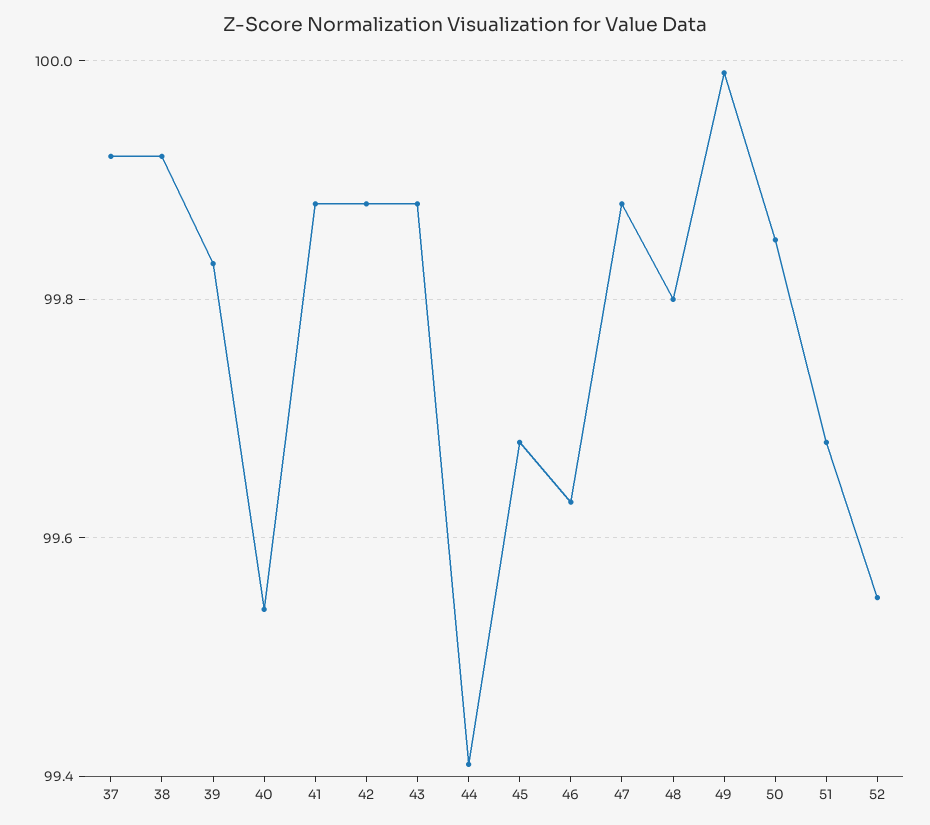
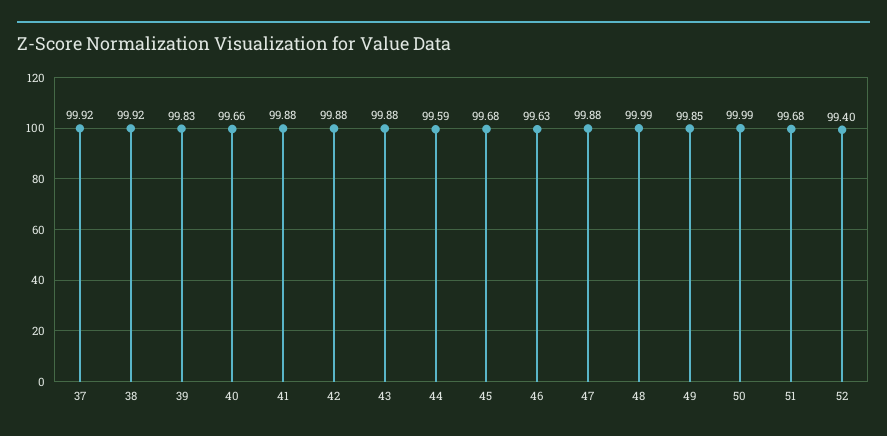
  {
    "37": 99.92,
    "38": 99.92,
    "39": 99.83,
-   "40": 99.55,
+   "40": 99.66,
    "41": 99.88,
    "42": 99.88,
    "43": 99.88,
-   "44": 99.4,
+   "44": 99.59,
    "45": 99.68,
    "46": 99.63,
    "47": 99.88,
-   "48": 99.8,
+   "48": 99.99,
-   "49": 100,
+   "49": 99.85,
-   "50": 99.85,
+   "50": 99.99,
    "51": 99.68,
-   "52": 99.55
+   "52": 99.4
  }

